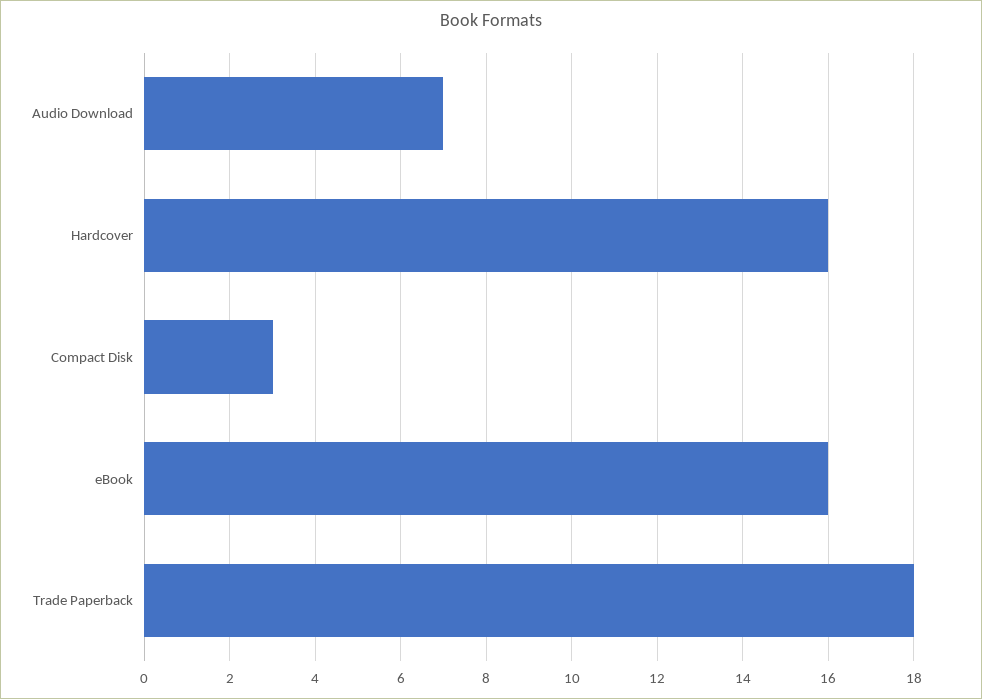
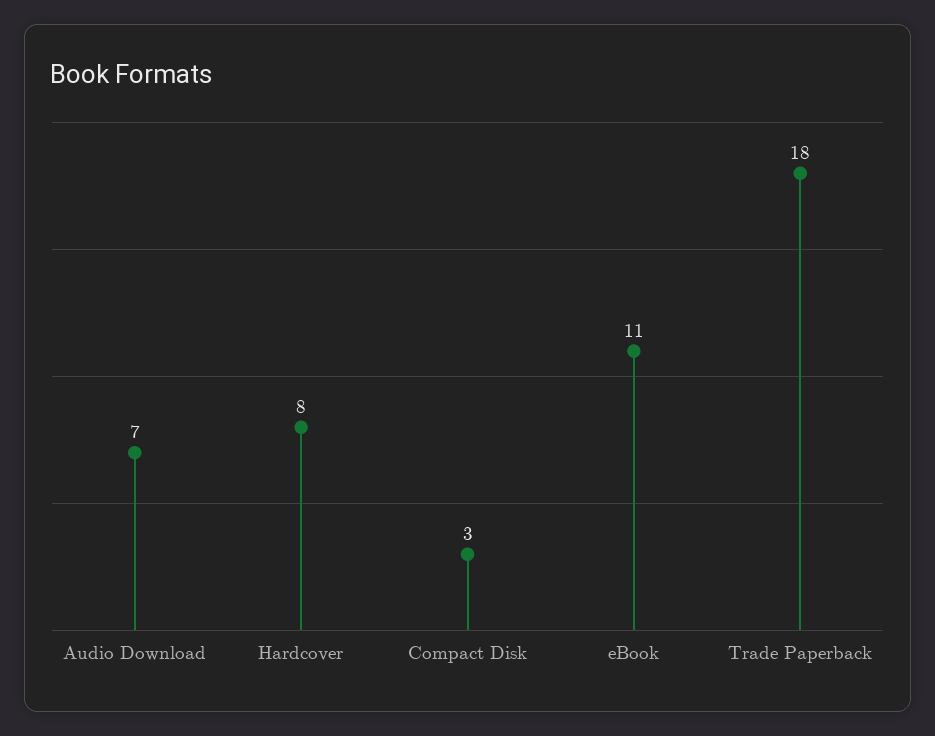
  {
    "Audio Download": 7,
-   "Hardcover": 16,
+   "Hardcover": 8,
    "Compact Disk": 3,
-   "eBook": 16,
+   "eBook": 11,
    "Trade Paperback": 18
  }

